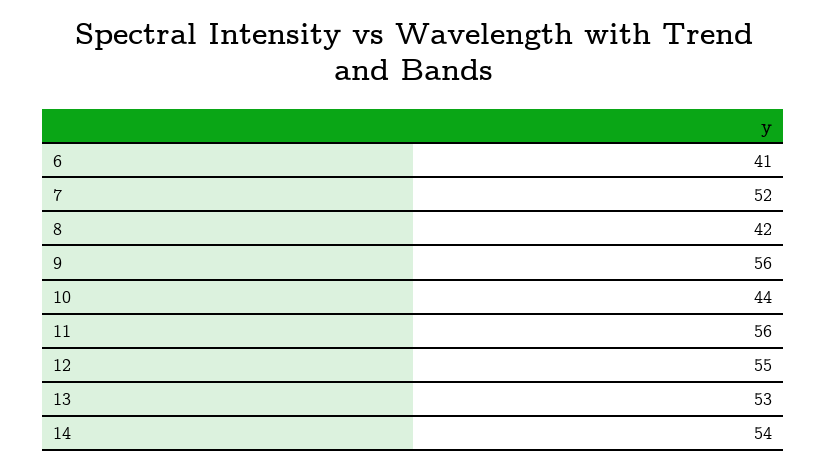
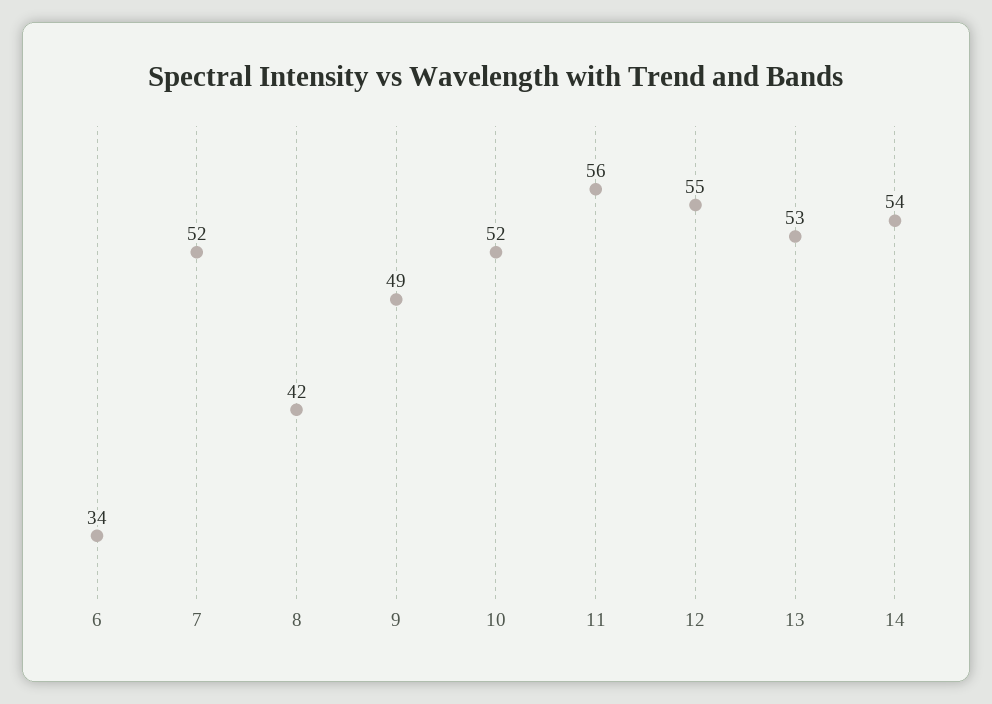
  {
-   "6": 41,
+   "6": 34,
    "7": 52,
    "8": 42,
-   "9": 56,
+   "9": 49,
-   "10": 44,
+   "10": 52,
    "11": 56,
    "12": 55,
    "13": 53,
    "14": 54
  }

